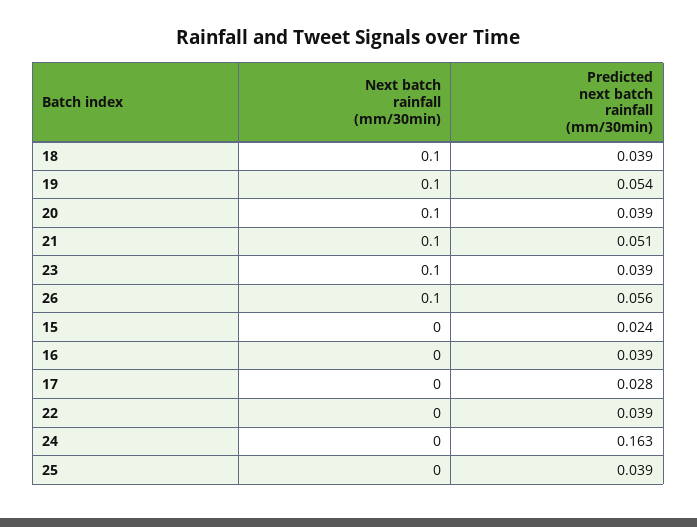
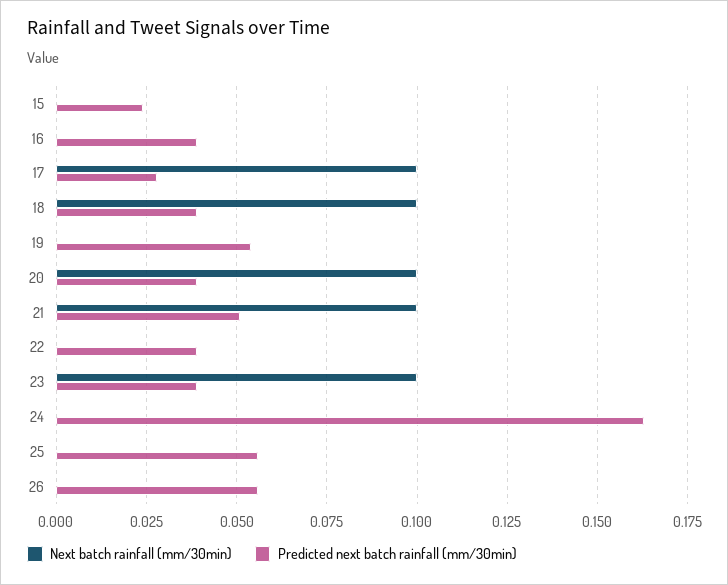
  {
    "Next batch rainfall (mm/30min)": {
      "18": 0.1,
-     "19": 0.1,
+     "19": 0,
      "20": 0.1,
      "21": 0.1,
      "23": 0.1,
-     "26": 0.1,
+     "26": 0,
      "15": 0,
      "16": 0,
-     "17": 0,
+     "17": 0.1,
      "22": 0,
      "24": 0,
      "25": 0
    },
    "Predicted next batch rainfall (mm/30min)": {
      "18": 0.039,
      "19": 0.054,
      "20": 0.039,
      "21": 0.051,
      "23": 0.039,
      "26": 0.056,
      "15": 0.024,
      "16": 0.039,
      "17": 0.028,
      "22": 0.039,
      "24": 0.163,
-     "25": 0.039
+     "25": 0.055
    }
  }

